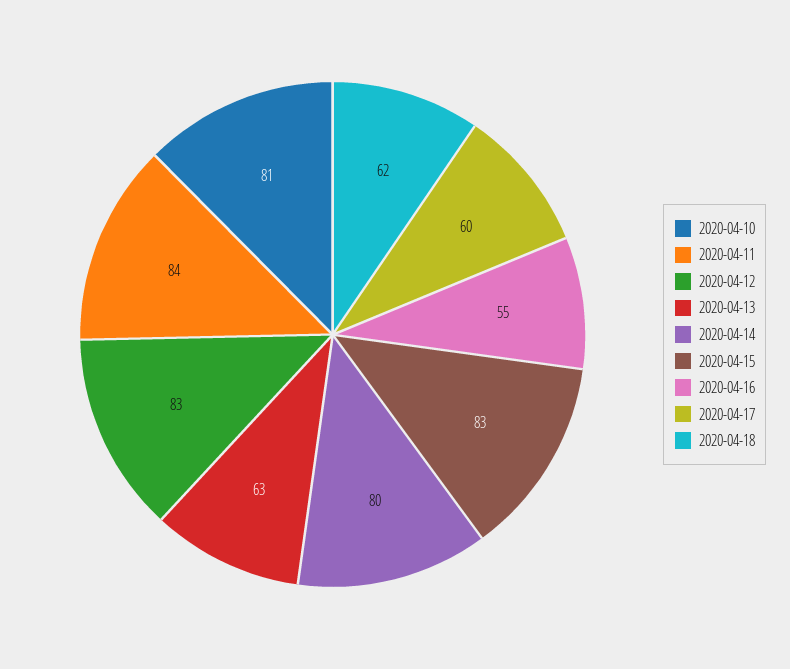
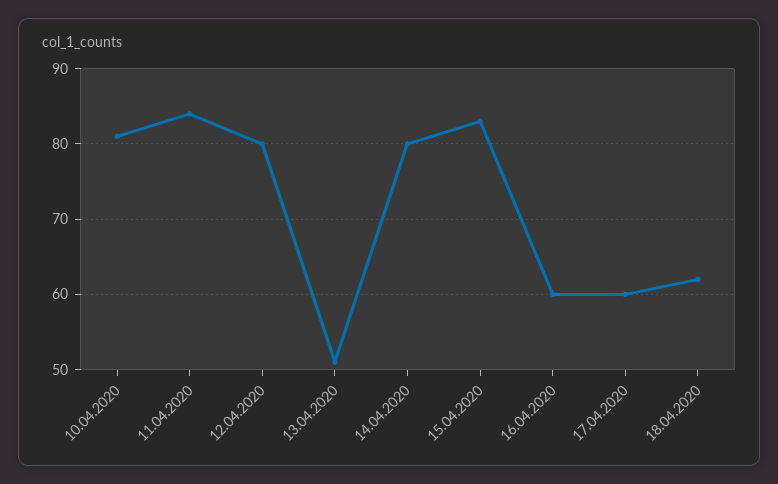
  {
    "2020-04-10": 81,
    "2020-04-11": 84,
-   "2020-04-12": 83,
+   "2020-04-12": 80,
-   "2020-04-13": 63,
+   "2020-04-13": 51,
    "2020-04-14": 80,
    "2020-04-15": 83,
-   "2020-04-16": 55,
+   "2020-04-16": 60,
    "2020-04-17": 60,
    "2020-04-18": 62
  }

